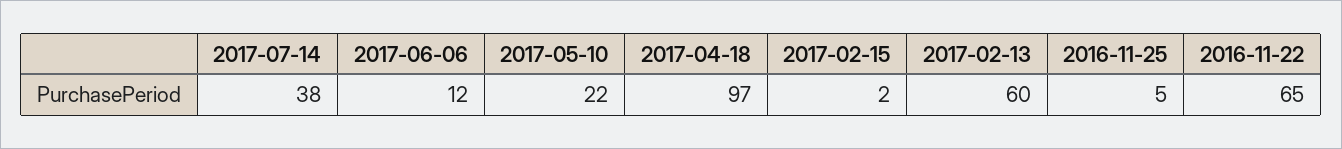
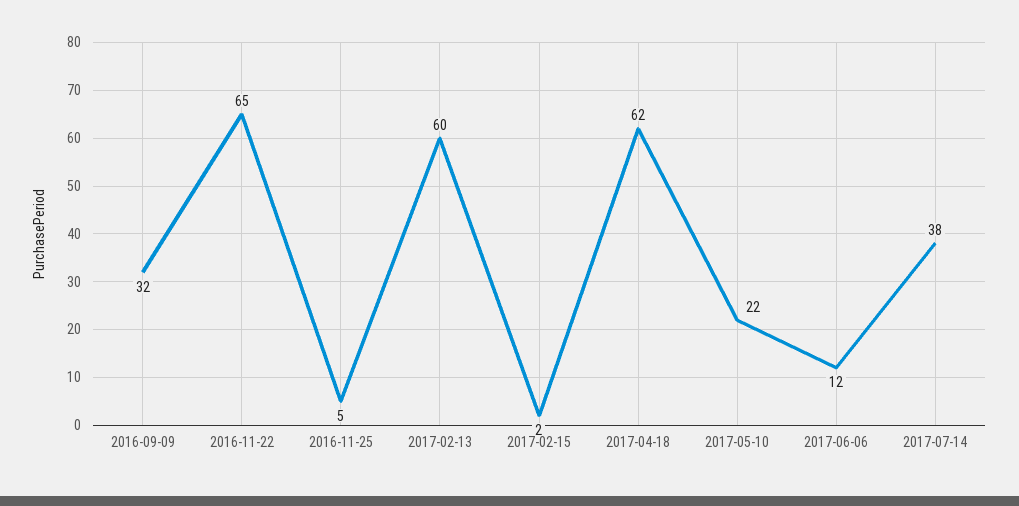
  {
    "2017-07-14": 38,
    "2017-06-06": 12,
    "2017-05-10": 22,
-   "2017-04-18": 97,
+   "2017-04-18": 62,
    "2017-02-15": 2,
    "2017-02-13": 60,
    "2016-11-25": 5,
-   "2016-11-22": 65
+   "2016-11-22": 65,
+   "2016-09-09": 32
  }

